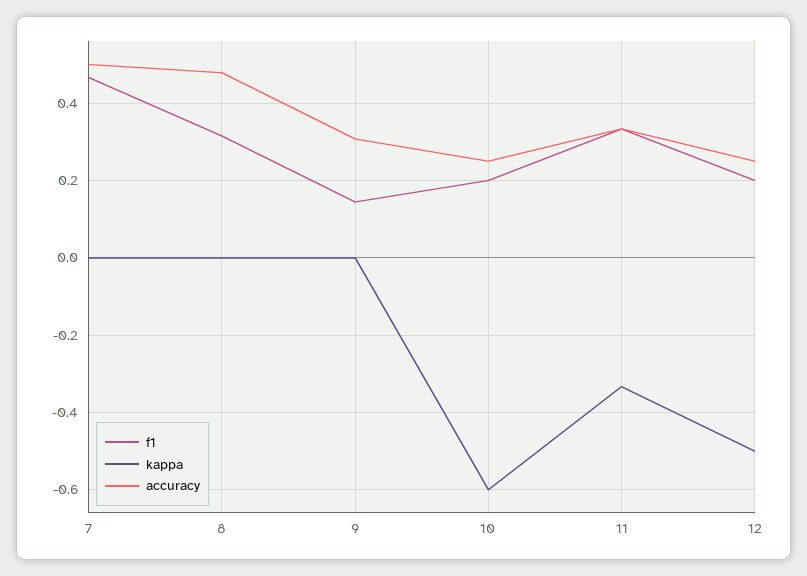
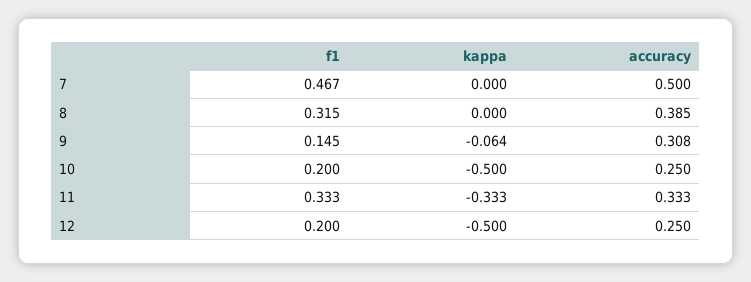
  {
    "f1": {
      "7": 0.467,
      "8": 0.315,
      "9": 0.145,
      "10": 0.2,
      "11": 0.333,
      "12": 0.2
    },
    "kappa": {
      "7": 0,
      "8": 0,
-     "9": 0,
+     "9": -0.064,
-     "10": -0.6,
+     "10": -0.5,
      "11": -0.333,
      "12": -0.5
    },
    "accuracy": {
      "7": 0.5,
-     "8": 0.48,
+     "8": 0.385,
      "9": 0.308,
      "10": 0.25,
      "11": 0.333,
      "12": 0.25
    }
  }

